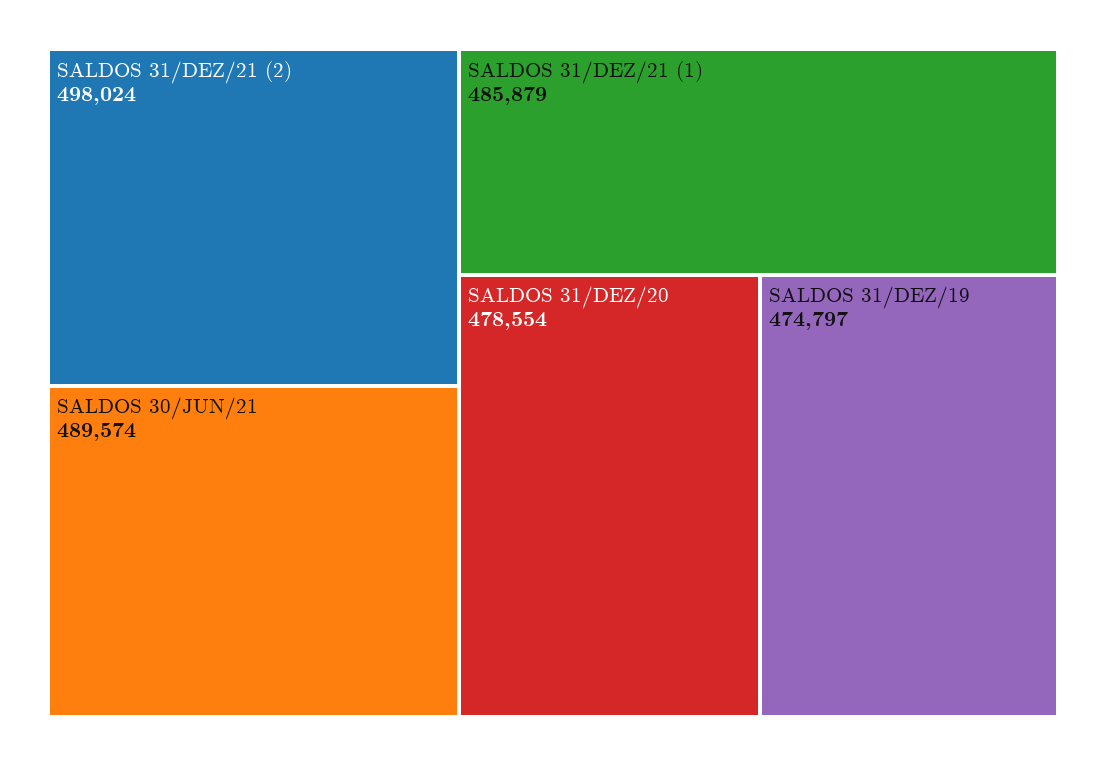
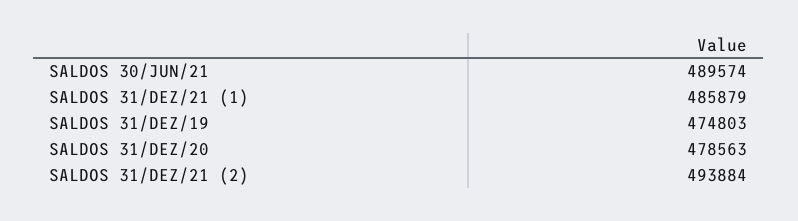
  {
-   "SALDOS 31/DEZ/21 (2)": 498024,
+   "SALDOS 31/DEZ/21 (2)": 493884,
    "SALDOS 30/JUN/21": 489574,
    "SALDOS 31/DEZ/21 (1)": 485879,
-   "SALDOS 31/DEZ/20": 478554,
+   "SALDOS 31/DEZ/20": 478563,
-   "SALDOS 31/DEZ/19": 474797
+   "SALDOS 31/DEZ/19": 474803
  }

